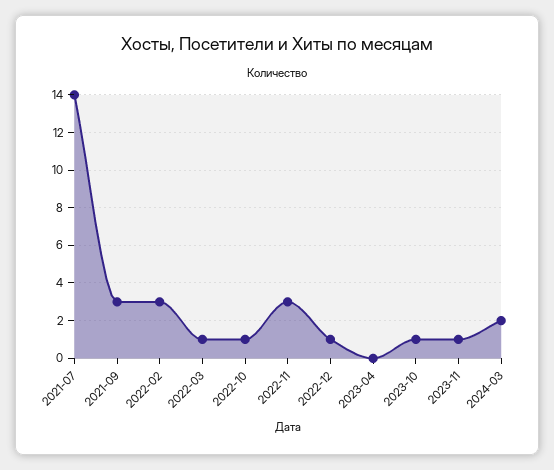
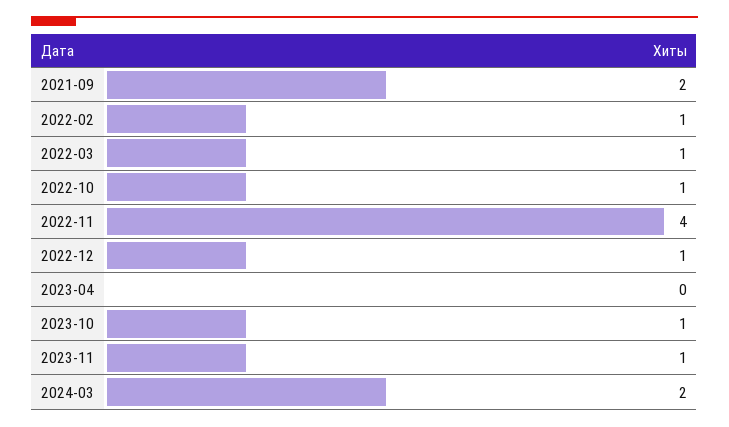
  {
-   "2021-07": 14,
-   "2021-09": 3,
+   "2021-09": 2,
-   "2022-02": 3,
+   "2022-02": 1,
    "2022-03": 1,
    "2022-10": 1,
-   "2022-11": 3,
+   "2022-11": 4,
    "2022-12": 1,
    "2023-04": 0,
    "2023-10": 1,
    "2023-11": 1,
    "2024-03": 2
  }

